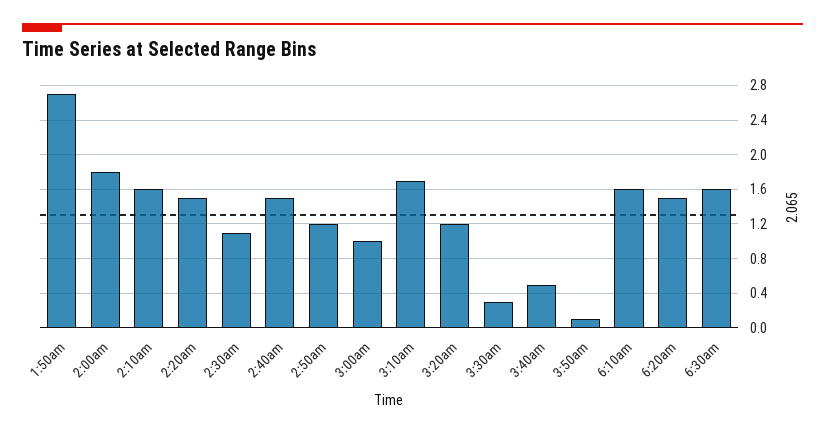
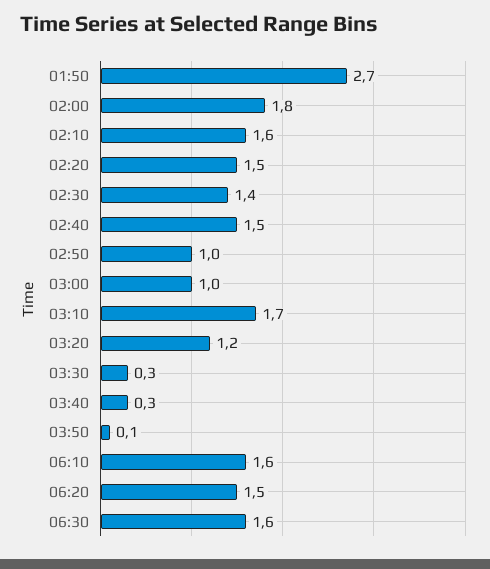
  {
    "1:50am": 2.7,
    "2:00am": 1.8,
    "2:10am": 1.6,
    "2:20am": 1.5,
-   "2:30am": 1.1,
+   "2:30am": 1.4,
    "2:40am": 1.5,
-   "2:50am": 1.2,
+   "2:50am": 1,
    "3:00am": 1,
    "3:10am": 1.7,
    "3:20am": 1.2,
    "3:30am": 0.3,
-   "3:40am": 0.5,
+   "3:40am": 0.3,
    "3:50am": 0.1,
    "6:10am": 1.6,
    "6:20am": 1.5,
    "6:30am": 1.6
  }

